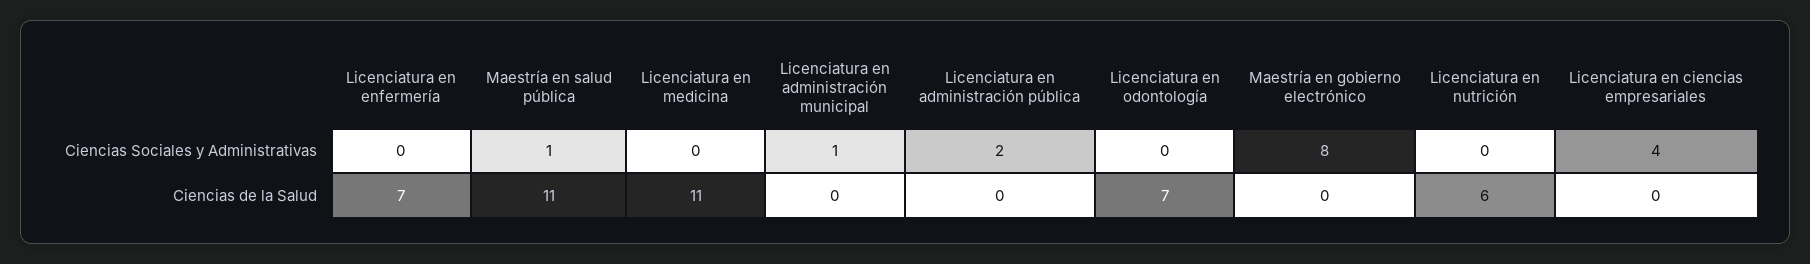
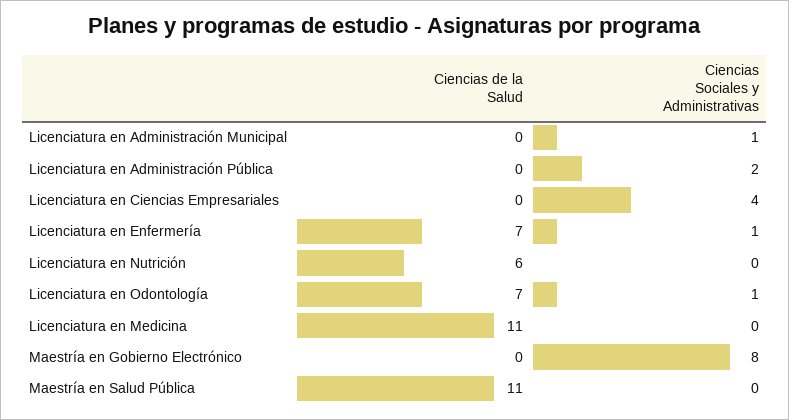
  {
    "Licenciatura en enfermería": {
-     "Ciencias Sociales y Administrativas": 0,
+     "Ciencias Sociales y Administrativas": 1,
      "Ciencias de la Salud": 7
    },
    "Maestría en salud pública": {
-     "Ciencias Sociales y Administrativas": 1,
+     "Ciencias Sociales y Administrativas": 0,
      "Ciencias de la Salud": 11
    },
    "Licenciatura en medicina": {
      "Ciencias Sociales y Administrativas": 0,
      "Ciencias de la Salud": 11
    },
    "Licenciatura en administración municipal": {
      "Ciencias Sociales y Administrativas": 1,
      "Ciencias de la Salud": 0
    },
    "Licenciatura en administración pública": {
      "Ciencias Sociales y Administrativas": 2,
      "Ciencias de la Salud": 0
    },
    "Licenciatura en odontología": {
-     "Ciencias Sociales y Administrativas": 0,
+     "Ciencias Sociales y Administrativas": 1,
      "Ciencias de la Salud": 7
    },
    "Maestría en gobierno electrónico": {
      "Ciencias Sociales y Administrativas": 8,
      "Ciencias de la Salud": 0
    },
    "Licenciatura en nutrición": {
      "Ciencias Sociales y Administrativas": 0,
      "Ciencias de la Salud": 6
    },
    "Licenciatura en ciencias empresariales": {
      "Ciencias Sociales y Administrativas": 4,
      "Ciencias de la Salud": 0
    }
  }

